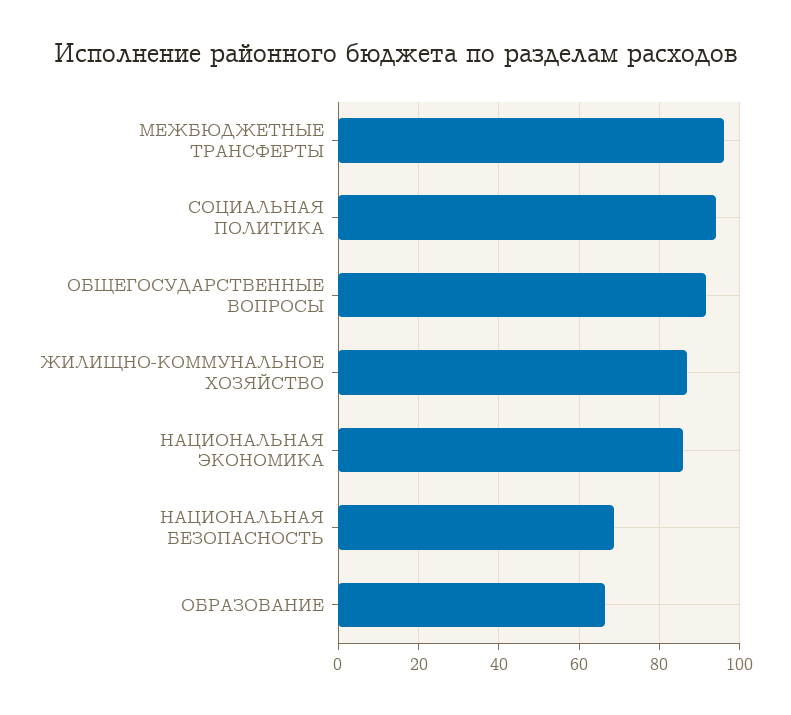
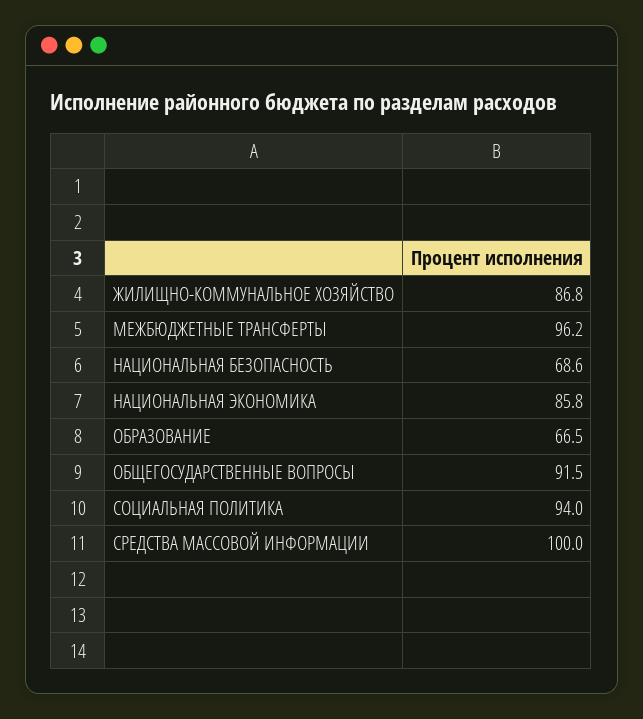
  {
    "МЕЖБЮДЖЕТНЫЕ ТРАНСФЕРТЫ": 96.2,
    "СОЦИАЛЬНАЯ ПОЛИТИКА": 94,
    "ОБЩЕГОСУДАРСТВЕННЫЕ ВОПРОСЫ": 91.5,
    "ЖИЛИЩНО-КОММУНАЛЬНОЕ ХОЗЯЙСТВО": 86.8,
    "НАЦИОНАЛЬНАЯ ЭКОНОМИКА": 85.8,
    "НАЦИОНАЛЬНАЯ БЕЗОПАСНОСТЬ": 68.6,
-   "ОБРАЗОВАНИЕ": 66.5
+   "ОБРАЗОВАНИЕ": 66.5,
+   "СРЕДСТВА МАССОВОЙ ИНФОРМАЦИИ": 100
  }

